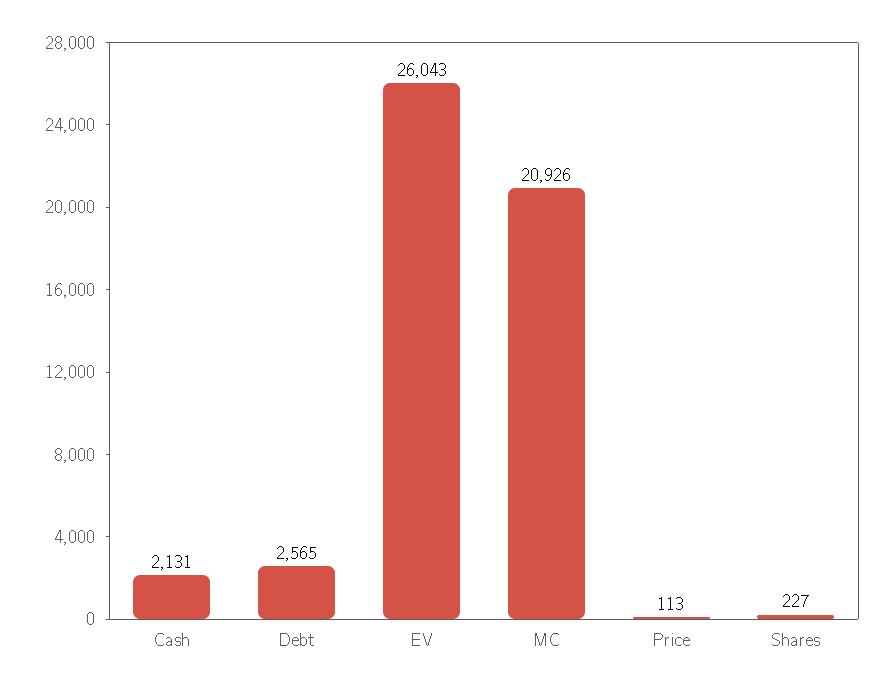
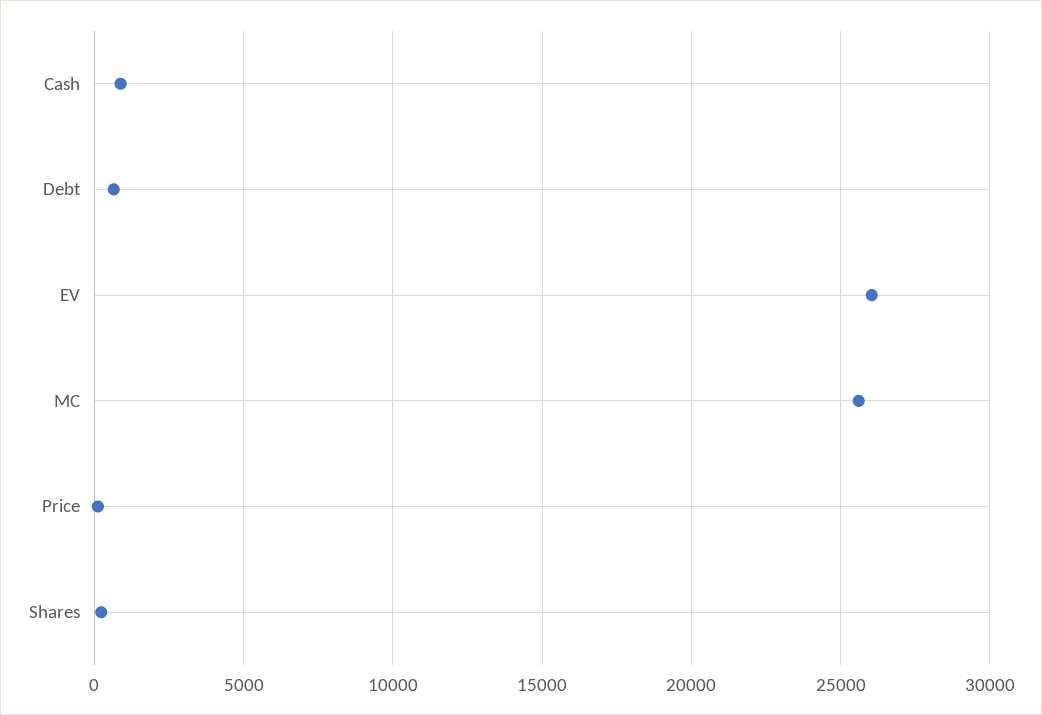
  {
-   "Cash": 2131,
+   "Cash": 1000,
-   "Debt": 2565,
+   "Debt": 500,
    "EV": 26043,
-   "MC": 20926,
+   "MC": 25500,
    "Price": 113,
    "Shares": 227
  }

